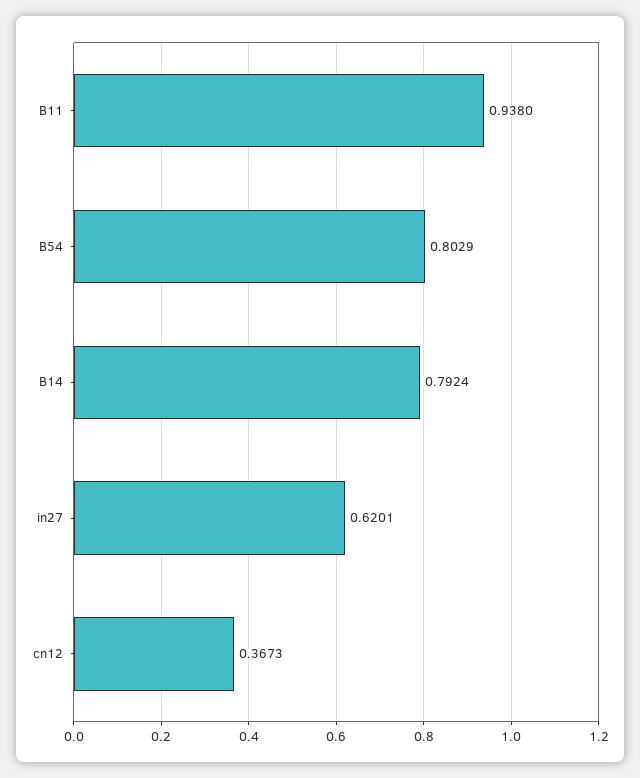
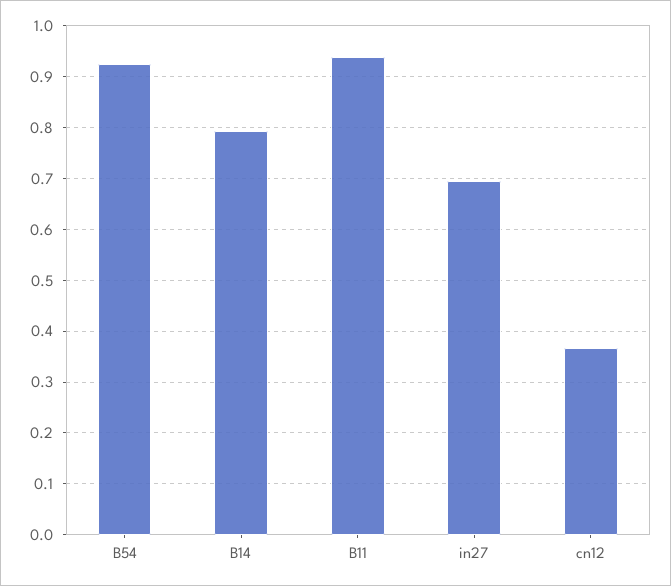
  {
    "B11": 0.938,
-   "B54": 0.8029,
+   "B54": 0.92,
    "B14": 0.7924,
-   "in27": 0.6201,
+   "in27": 0.7,
    "cn12": 0.3673
  }

